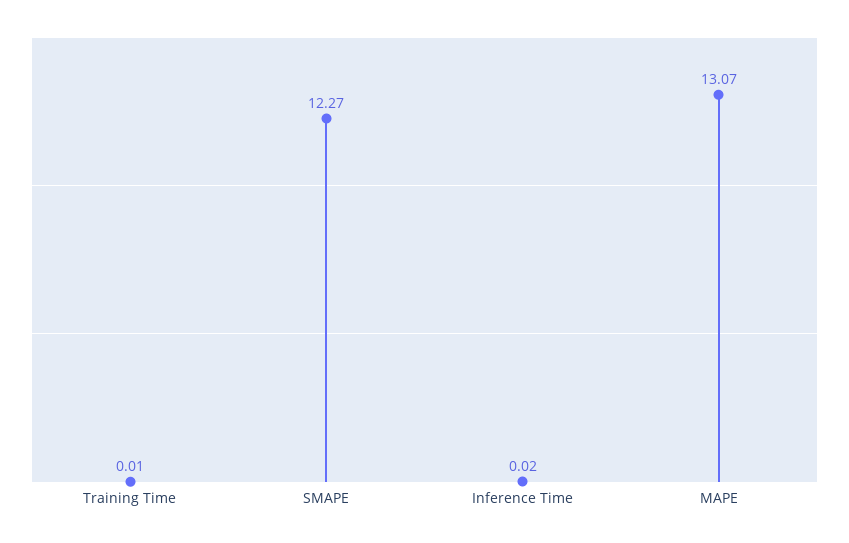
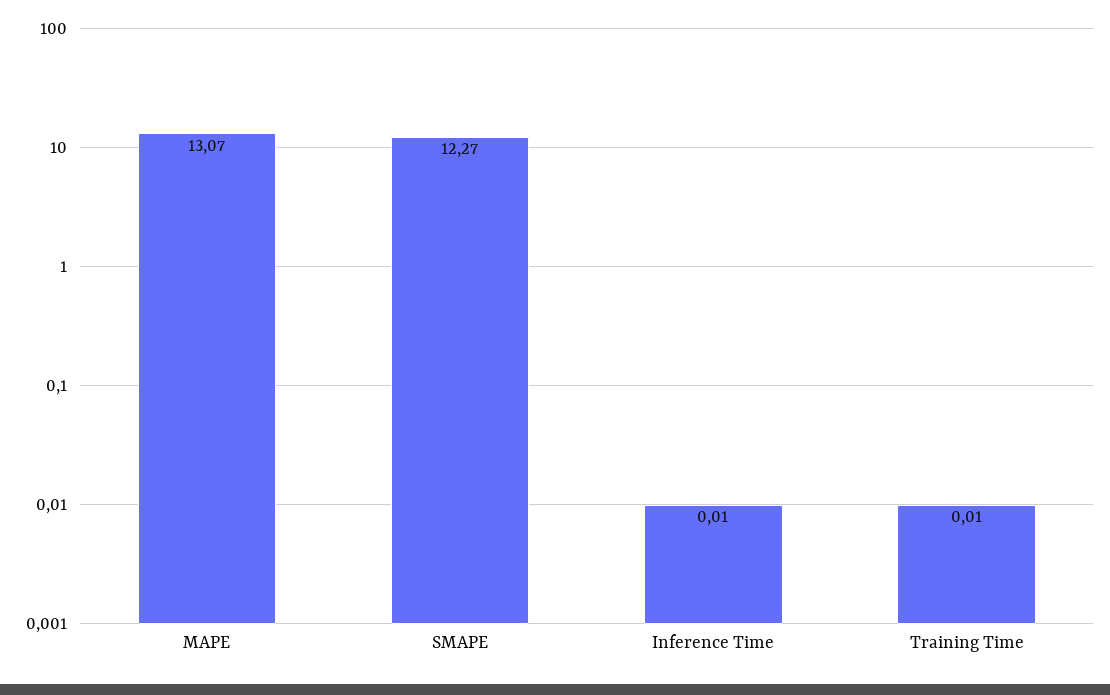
  {
    "Training Time": 0.01,
    "SMAPE": 12.27,
-   "Inference Time": 0.02,
+   "Inference Time": 0.01,
    "MAPE": 13.07
  }

